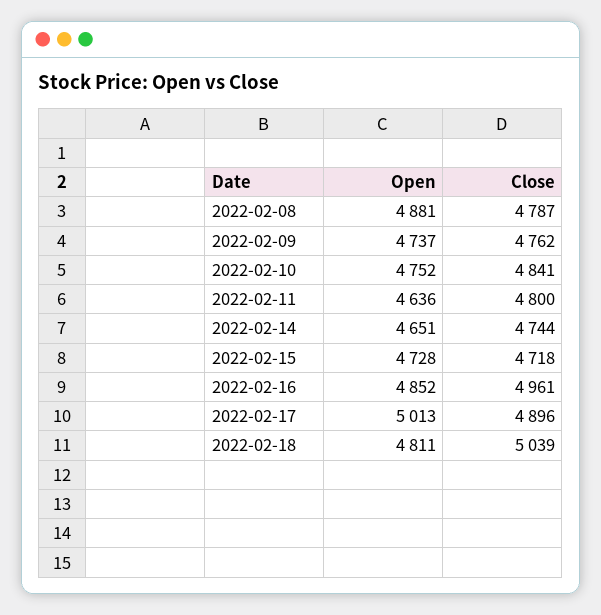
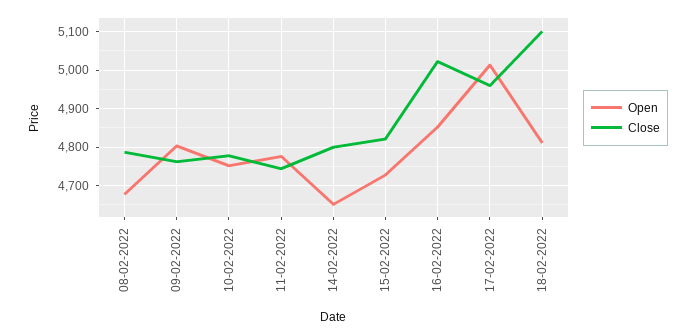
  {
    "Open": {
-     "2022-02-08": 4881,
+     "2022-02-08": 4680,
-     "2022-02-09": 4737,
+     "2022-02-09": 4800,
      "2022-02-10": 4752,
-     "2022-02-11": 4636,
+     "2022-02-11": 4780,
      "2022-02-14": 4651,
      "2022-02-15": 4728,
      "2022-02-16": 4852,
      "2022-02-17": 5013,
      "2022-02-18": 4811
    },
    "Close": {
      "2022-02-08": 4787,
      "2022-02-09": 4762,
-     "2022-02-10": 4841,
+     "2022-02-10": 4780,
-     "2022-02-11": 4800,
+     "2022-02-11": 4740,
-     "2022-02-14": 4744,
+     "2022-02-14": 4800,
-     "2022-02-15": 4718,
+     "2022-02-15": 4820,
-     "2022-02-16": 4961,
+     "2022-02-16": 5020,
-     "2022-02-17": 4896,
+     "2022-02-17": 4960,
-     "2022-02-18": 5039
+     "2022-02-18": 5100
    }
  }

